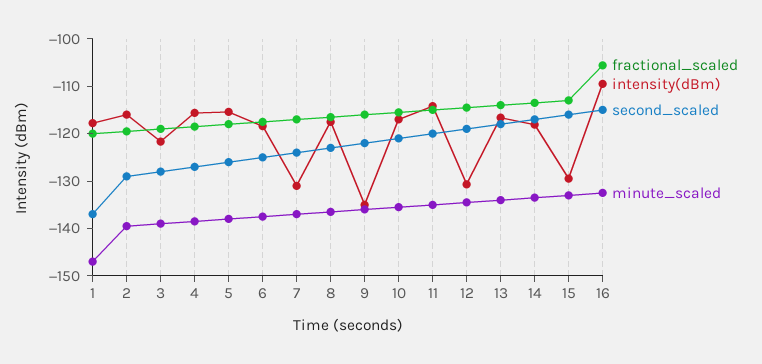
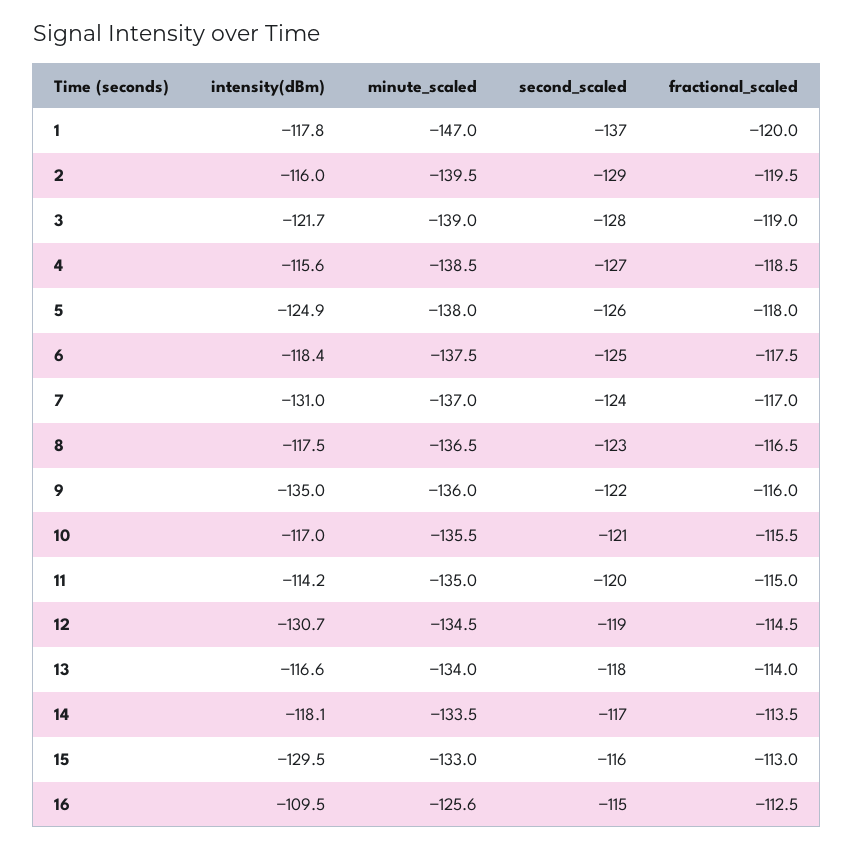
  {
    "fractional_scaled": {
      "1": -120,
      "2": -119.5,
      "3": -119,
      "4": -118.5,
      "5": -118,
      "6": -117.5,
      "7": -117,
      "8": -116.5,
      "9": -116,
      "10": -115.5,
      "11": -115,
      "12": -114.5,
      "13": -114,
      "14": -113.5,
      "15": -113,
-     "16": -106
+     "16": -112.5
    },
    "intensity(dBm)": {
      "1": -117.8,
      "2": -116,
      "3": -121.7,
      "4": -115.6,
-     "5": -116,
+     "5": -124.9,
      "6": -118.4,
      "7": -131,
      "8": -117.5,
      "9": -135,
      "10": -117,
      "11": -114.2,
      "12": -130.7,
      "13": -116.6,
      "14": -118.1,
      "15": -129.5,
      "16": -109.5
    },
    "second_scaled": {
      "1": -137,
      "2": -129,
      "3": -128,
      "4": -127,
      "5": -126,
      "6": -125,
      "7": -124,
      "8": -123,
      "9": -122,
      "10": -121,
      "11": -120,
      "12": -119,
      "13": -118,
      "14": -117,
      "15": -116,
      "16": -115
    },
    "minute_scaled": {
      "1": -147,
      "2": -139.5,
      "3": -139,
      "4": -138.5,
      "5": -138,
      "6": -137.5,
      "7": -137,
      "8": -136.5,
      "9": -136,
      "10": -135.5,
      "11": -135,
      "12": -134.5,
      "13": -134,
      "14": -133.5,
      "15": -133,
-     "16": -132
+     "16": -125.6
    }
  }

